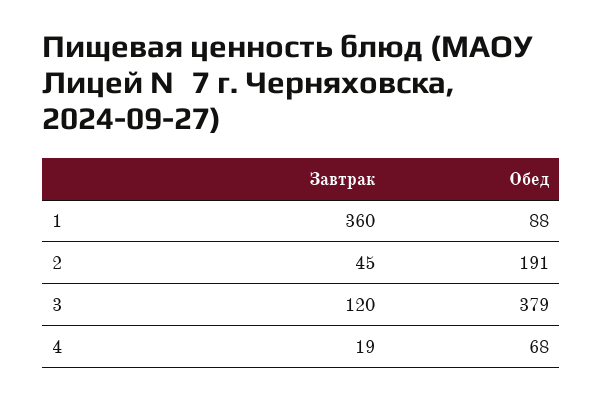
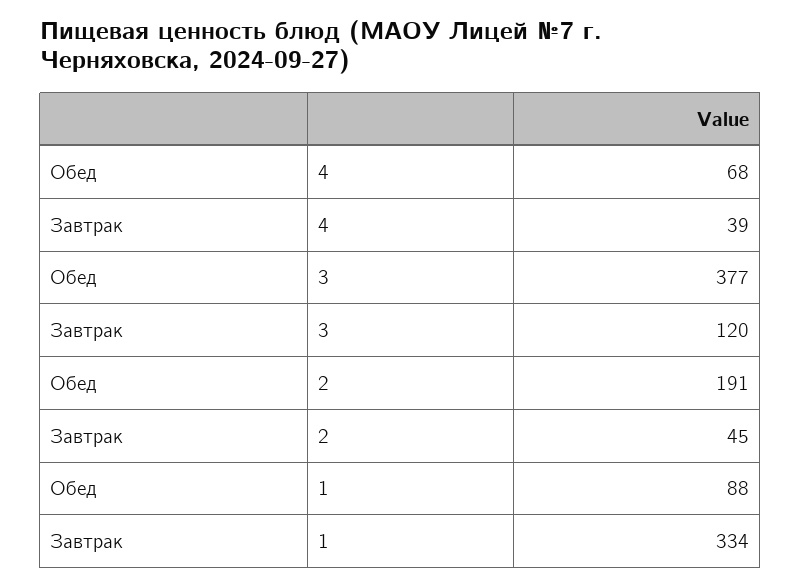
  {
    "Завтрак": {
-     "1": 360,
+     "1": 334,
      "2": 45,
      "3": 120,
-     "4": 19
+     "4": 39
    },
    "Обед": {
      "1": 88,
      "2": 191,
-     "3": 379,
+     "3": 377,
      "4": 68
    }
  }

